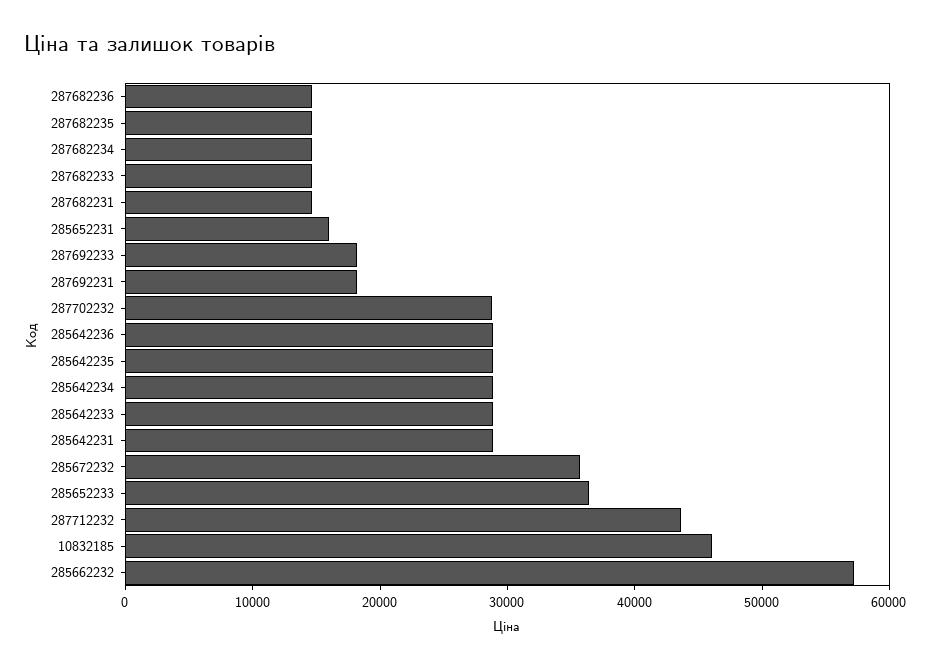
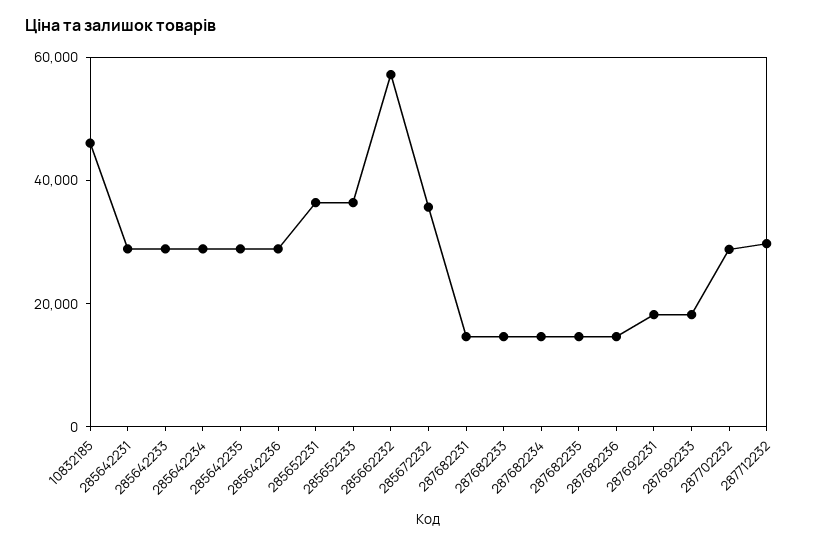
  {
    "287682236": 14000,
    "287682235": 14000,
    "287682234": 14000,
    "287682233": 14000,
    "287682231": 14000,
-   "285652231": 16000,
+   "285652231": 35000,
    "287692233": 18000,
    "287692231": 18000,
    "287702232": 28000,
    "285642236": 28000,
    "285642235": 28000,
    "285642234": 28000,
    "285642233": 28000,
    "285642231": 28000,
    "285672232": 36000,
    "285652233": 36000,
-   "287712232": 44000,
+   "287712232": 30000,
    "10832185": 46000,
    "285662232": 58000
  }

